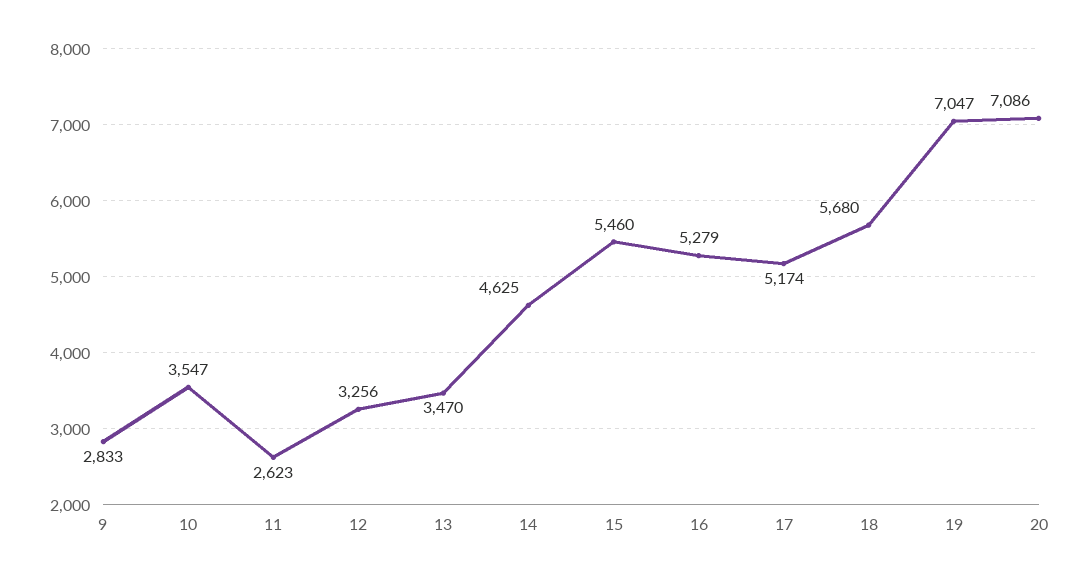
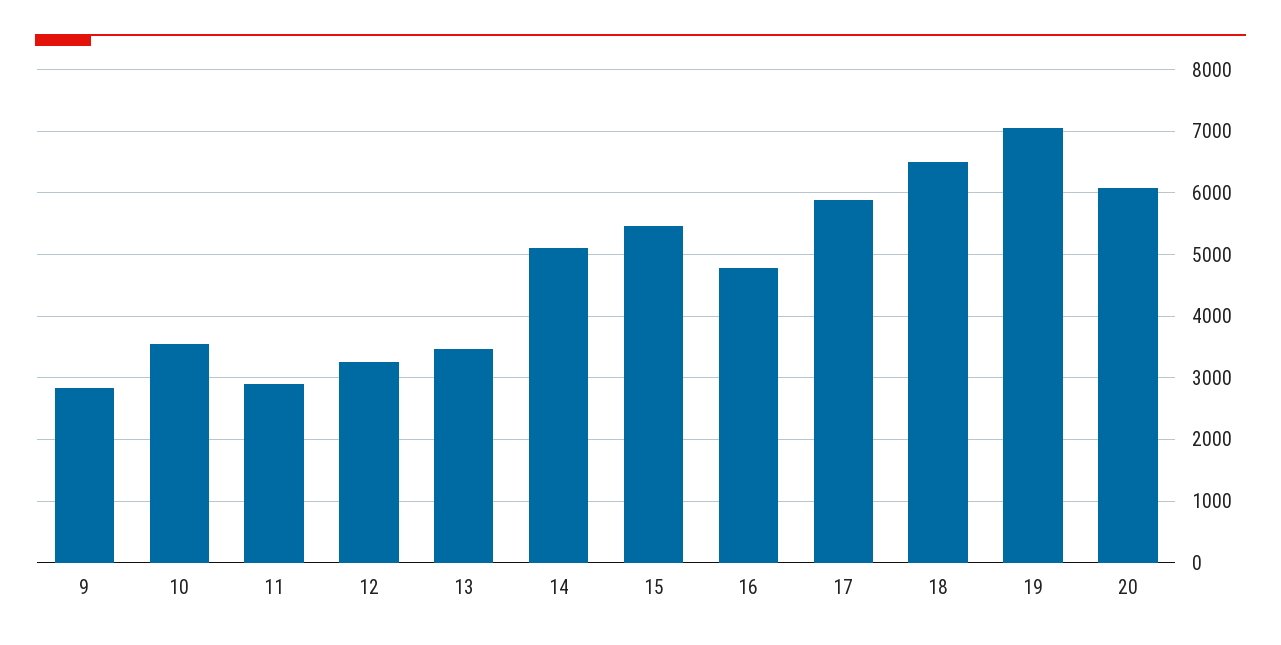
  {
    "9": 2833,
    "10": 3547,
-   "11": 2623,
+   "11": 2900,
    "12": 3256,
    "13": 3470,
-   "14": 4625,
+   "14": 5100,
    "15": 5460,
-   "16": 5279,
+   "16": 4800,
-   "17": 5174,
+   "17": 5900,
-   "18": 5680,
+   "18": 6500,
    "19": 7047,
-   "20": 7086
+   "20": 6100
  }

